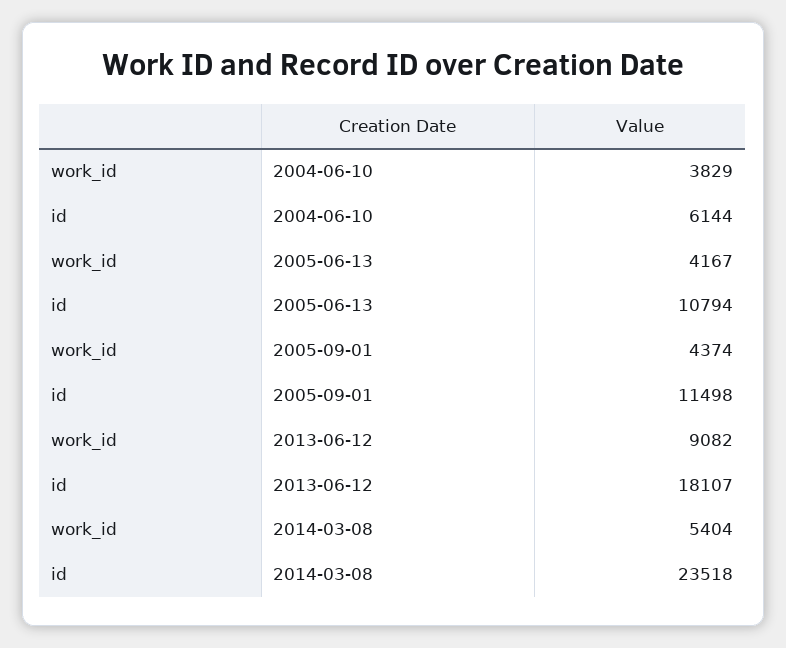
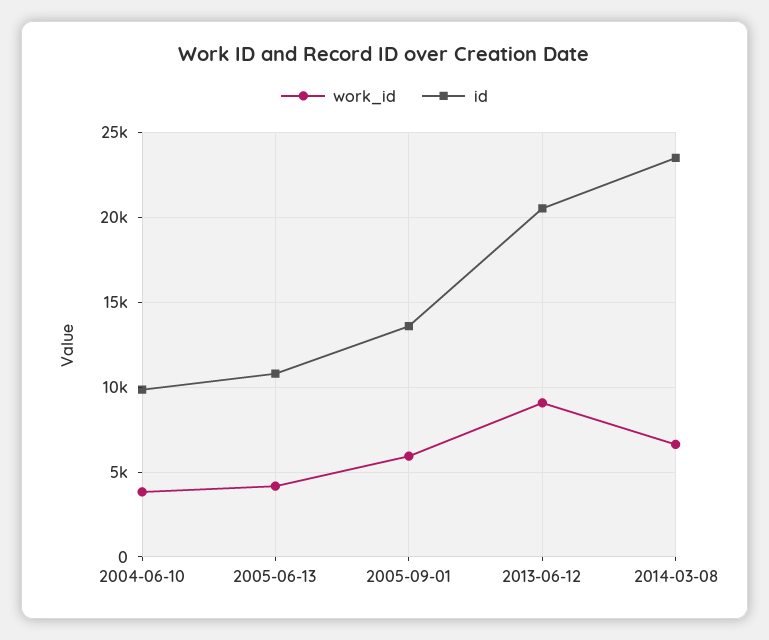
  {
    "work_id": {
      "2004-06-10": 3829,
      "2005-06-13": 4167,
-     "2005-09-01": 4374,
+     "2005-09-01": 6000,
      "2013-06-12": 9082,
-     "2014-03-08": 5404
+     "2014-03-08": 6500
    },
    "id": {
-     "2004-06-10": 6144,
+     "2004-06-10": 10000,
      "2005-06-13": 10794,
-     "2005-09-01": 11498,
+     "2005-09-01": 13500,
-     "2013-06-12": 18107,
+     "2013-06-12": 20500,
      "2014-03-08": 23518
    }
  }

